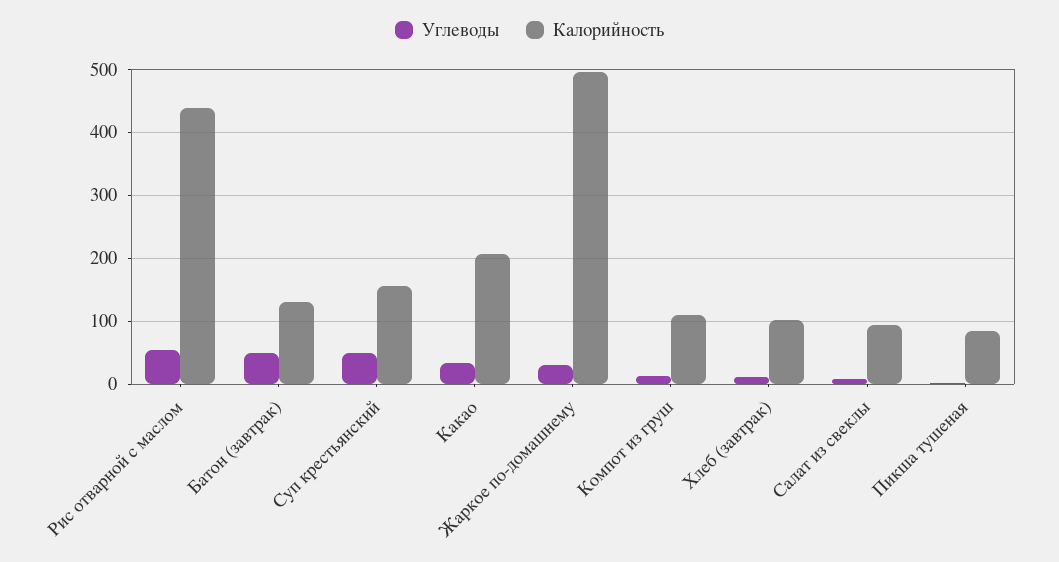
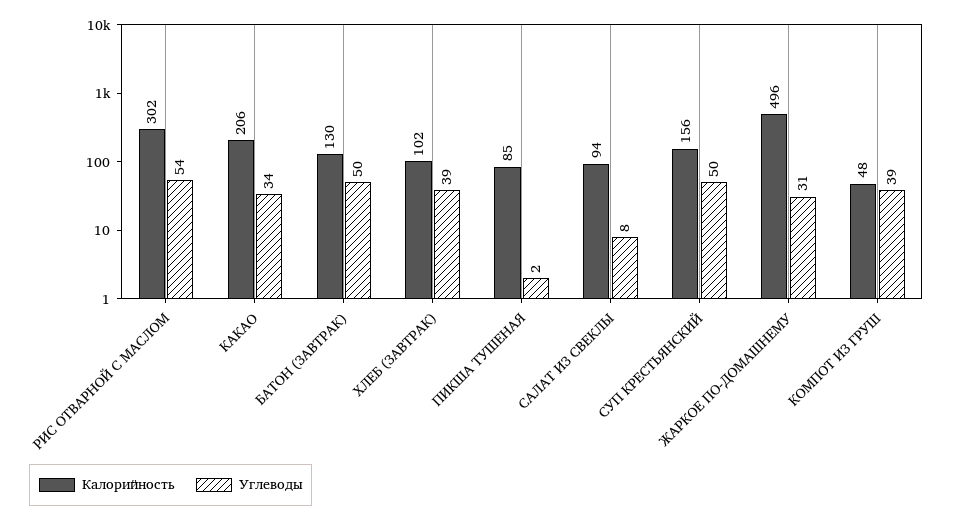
  {
    "Углеводы": {
      "Рис отварной с маслом": 54,
      "Батон (завтрак)": 50,
      "Суп крестьянский": 50,
      "Какао": 34,
      "Жаркое по-домашнему": 31,
-     "Компот из груш": 10,
+     "Компот из груш": 39,
-     "Хлеб (завтрак)": 10,
+     "Хлеб (завтрак)": 39,
      "Салат из свеклы": 8,
      "Пикша тушеная": 2
    },
    "Калорийность": {
-     "Рис отварной с маслом": 440,
+     "Рис отварной с маслом": 302,
      "Батон (завтрак)": 130,
      "Суп крестьянский": 156,
      "Какао": 206,
      "Жаркое по-домашнему": 496,
-     "Компот из груш": 110,
+     "Компот из груш": 48,
      "Хлеб (завтрак)": 102,
      "Салат из свеклы": 94,
      "Пикша тушеная": 85
    }
  }

